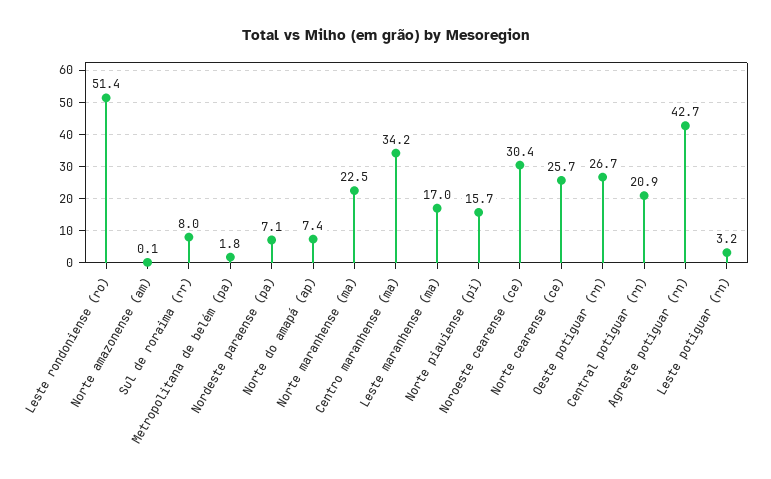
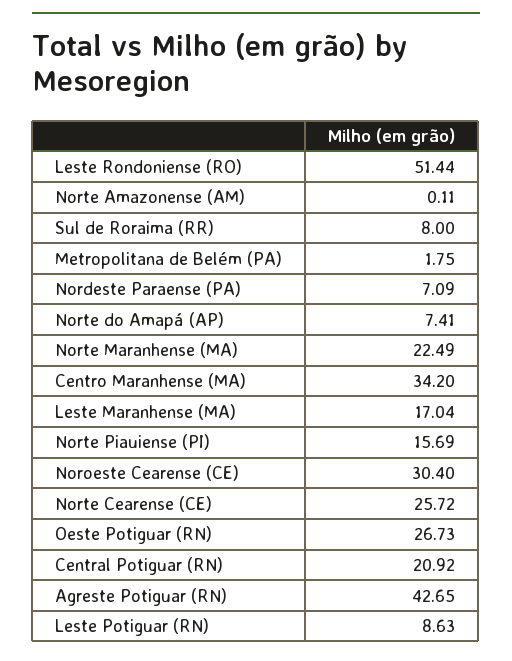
  {
    "Leste rondoniense (ro)": 51.44,
    "Norte amazonense (am)": 0.11,
    "Sul de roraima (rr)": 8,
    "Metropolitana de belém (pa)": 1.75,
    "Nordeste paraense (pa)": 7.09,
    "Norte do amapá (ap)": 7.41,
    "Norte maranhense (ma)": 22.49,
    "Centro maranhense (ma)": 34.2,
    "Leste maranhense (ma)": 17.04,
    "Norte piauiense (pi)": 15.69,
    "Noroeste cearense (ce)": 30.4,
    "Norte cearense (ce)": 25.72,
    "Oeste potiguar (rn)": 26.73,
    "Central potiguar (rn)": 20.92,
    "Agreste potiguar (rn)": 42.65,
-   "Leste potiguar (rn)": 3.2
+   "Leste potiguar (rn)": 8.63
  }

